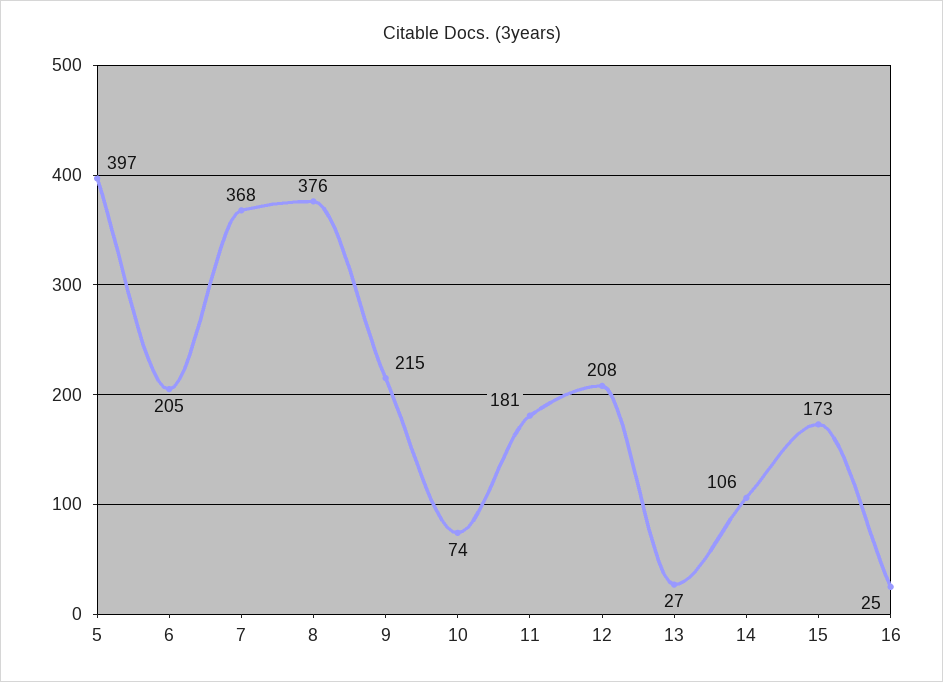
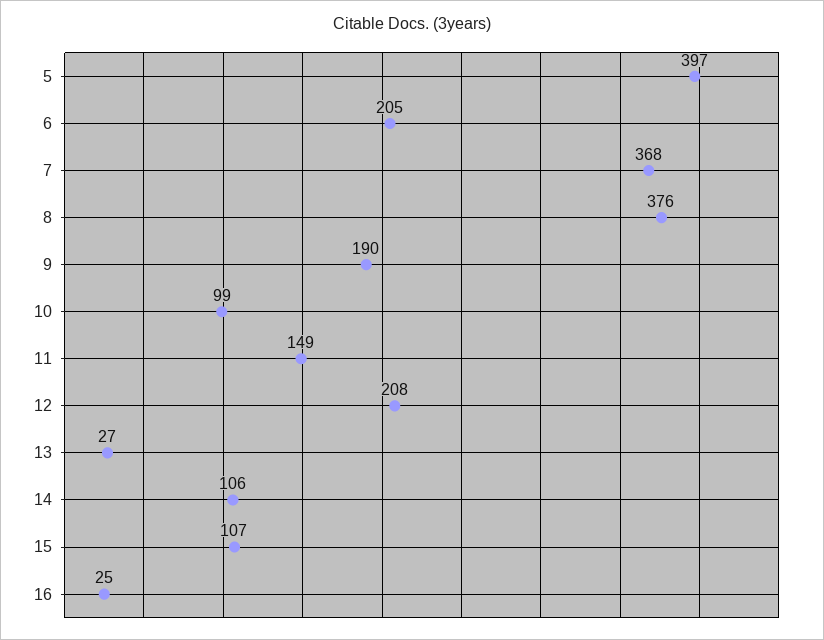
  {
    "5": 397,
    "6": 205,
    "7": 368,
    "8": 376,
-   "9": 215,
+   "9": 190,
-   "10": 74,
+   "10": 99,
-   "11": 181,
+   "11": 149,
    "12": 208,
    "13": 27,
    "14": 106,
-   "15": 173,
+   "15": 107,
    "16": 25
  }

